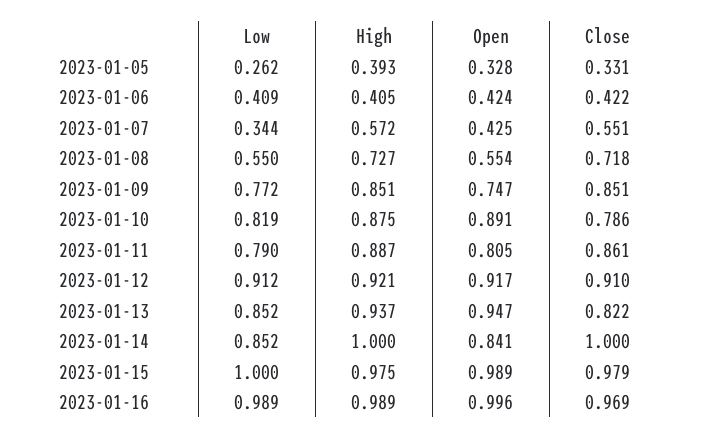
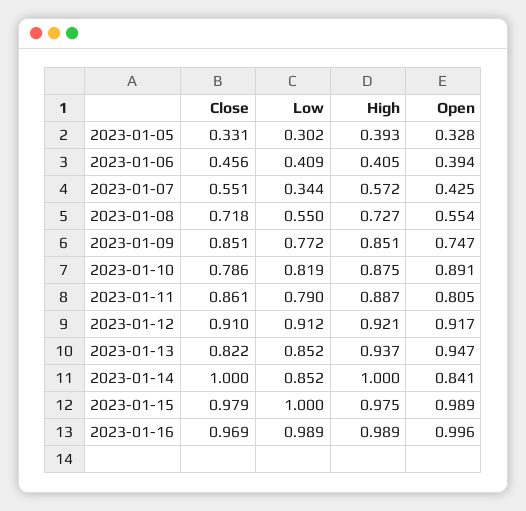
  {
    "Low": {
-     "2023-01-05": 0.262,
+     "2023-01-05": 0.302,
      "2023-01-06": 0.409,
      "2023-01-07": 0.344,
      "2023-01-08": 0.55,
      "2023-01-09": 0.772,
      "2023-01-10": 0.819,
      "2023-01-11": 0.79,
      "2023-01-12": 0.912,
      "2023-01-13": 0.852,
      "2023-01-14": 0.852,
      "2023-01-15": 1,
      "2023-01-16": 0.989
    },
    "High": {
      "2023-01-05": 0.393,
      "2023-01-06": 0.405,
      "2023-01-07": 0.572,
      "2023-01-08": 0.727,
      "2023-01-09": 0.851,
      "2023-01-10": 0.875,
      "2023-01-11": 0.887,
      "2023-01-12": 0.921,
      "2023-01-13": 0.937,
      "2023-01-14": 1,
      "2023-01-15": 0.975,
      "2023-01-16": 0.989
    },
    "Open": {
      "2023-01-05": 0.328,
-     "2023-01-06": 0.424,
+     "2023-01-06": 0.394,
      "2023-01-07": 0.425,
      "2023-01-08": 0.554,
      "2023-01-09": 0.747,
      "2023-01-10": 0.891,
      "2023-01-11": 0.805,
      "2023-01-12": 0.917,
      "2023-01-13": 0.947,
      "2023-01-14": 0.841,
      "2023-01-15": 0.989,
      "2023-01-16": 0.996
    },
    "Close": {
      "2023-01-05": 0.331,
-     "2023-01-06": 0.422,
+     "2023-01-06": 0.456,
      "2023-01-07": 0.551,
      "2023-01-08": 0.718,
      "2023-01-09": 0.851,
      "2023-01-10": 0.786,
      "2023-01-11": 0.861,
      "2023-01-12": 0.91,
      "2023-01-13": 0.822,
      "2023-01-14": 1,
      "2023-01-15": 0.979,
      "2023-01-16": 0.969
    }
  }

